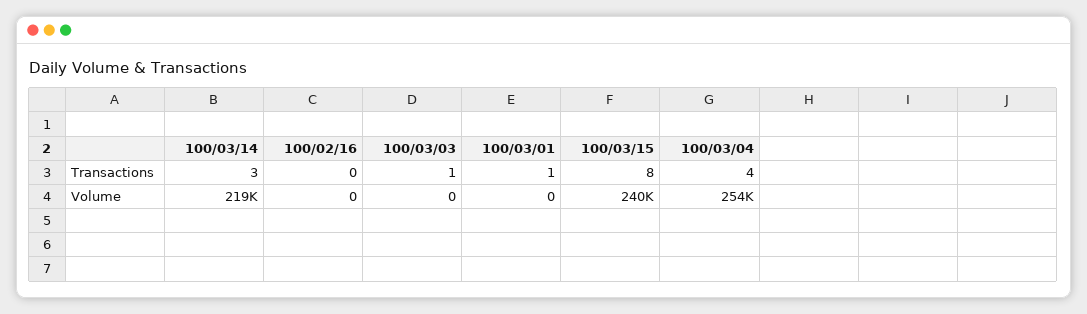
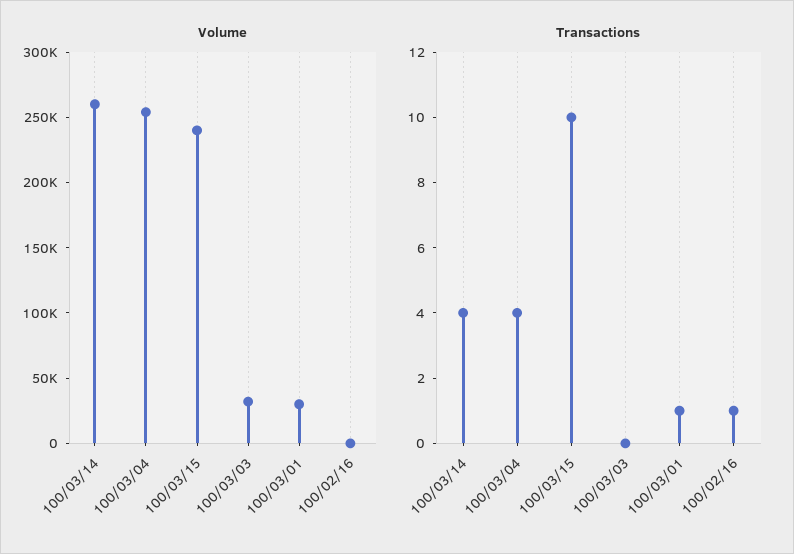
  {
    "Transactions": {
-     "100/03/14": 3,
+     "100/03/14": 4,
-     "100/02/16": 0,
+     "100/02/16": 1,
-     "100/03/03": 1,
+     "100/03/03": 0,
      "100/03/01": 1,
-     "100/03/15": 8,
+     "100/03/15": 10,
      "100/03/04": 4
    },
    "Volume": {
-     "100/03/14": 219000,
+     "100/03/14": 260000,
      "100/02/16": 0,
-     "100/03/03": 0,
+     "100/03/03": 30000,
-     "100/03/01": 0,
+     "100/03/01": 30000,
      "100/03/15": 240000,
      "100/03/04": 254000
    }
  }

